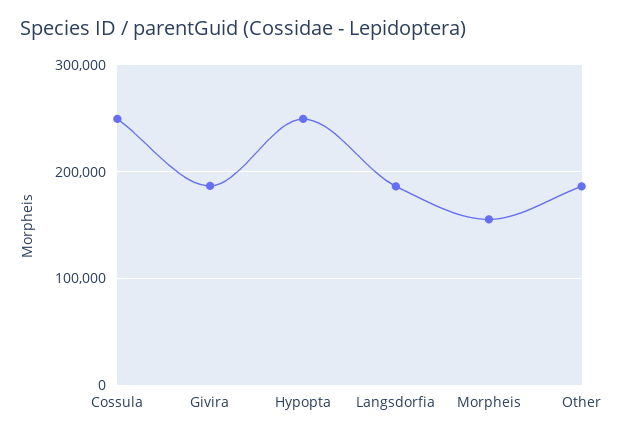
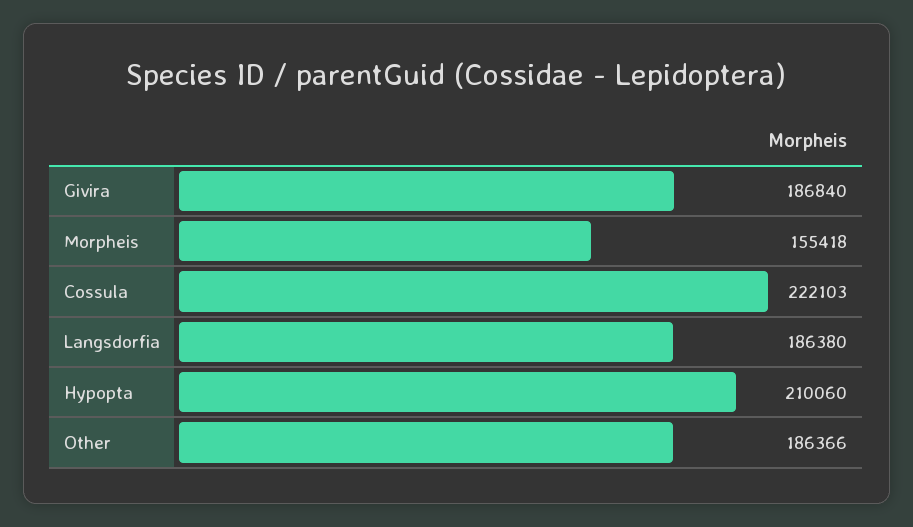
  {
-   "Cossula": 250000,
+   "Cossula": 222103,
    "Givira": 186840,
-   "Hypopta": 250000,
+   "Hypopta": 210060,
    "Langsdorfia": 186380,
    "Morpheis": 155418,
    "Other": 186366
  }

